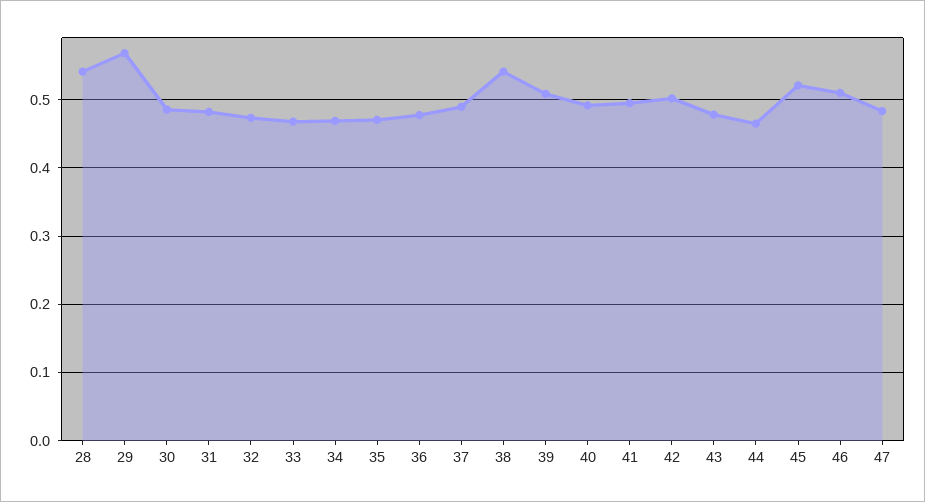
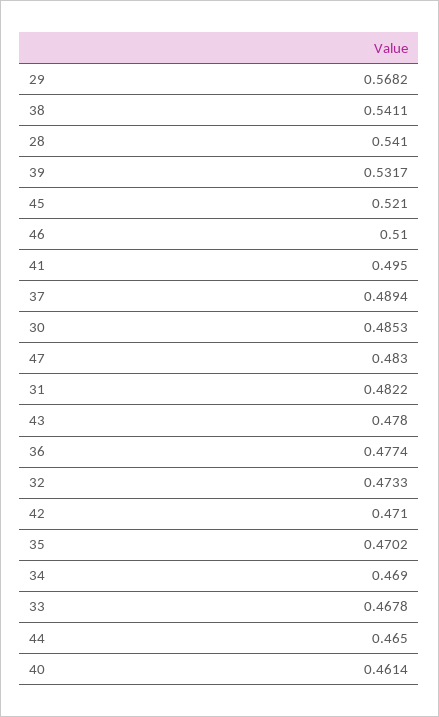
  {
    "28": 0.541,
    "29": 0.5682,
    "30": 0.4853,
    "31": 0.4822,
    "32": 0.4733,
    "33": 0.4678,
    "34": 0.469,
    "35": 0.4702,
    "36": 0.4774,
    "37": 0.4894,
    "38": 0.5411,
-   "39": 0.51,
+   "39": 0.5317,
-   "40": 0.49,
+   "40": 0.4614,
    "41": 0.495,
-   "42": 0.5,
+   "42": 0.471,
    "43": 0.478,
    "44": 0.465,
    "45": 0.521,
    "46": 0.51,
    "47": 0.483
  }

